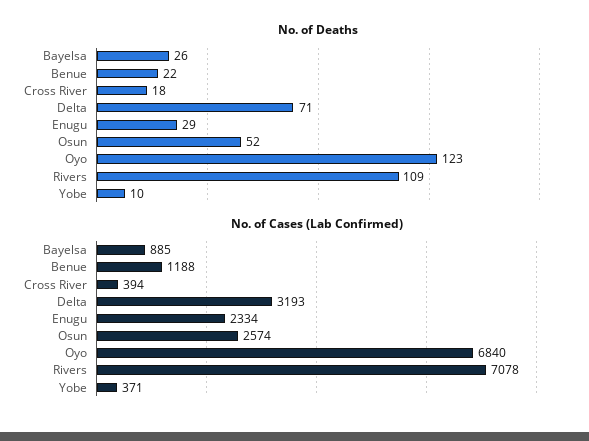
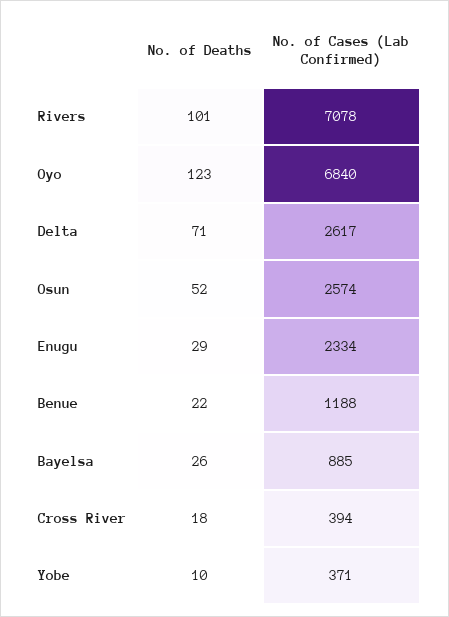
  {
    "No. of Deaths": {
      "Bayelsa": 26,
      "Benue": 22,
      "Cross River": 18,
      "Delta": 71,
      "Enugu": 29,
      "Osun": 52,
      "Oyo": 123,
-     "Rivers": 109,
+     "Rivers": 101,
      "Yobe": 10
    },
    "No. of Cases (Lab Confirmed)": {
      "Bayelsa": 885,
      "Benue": 1188,
      "Cross River": 394,
-     "Delta": 3193,
+     "Delta": 2617,
      "Enugu": 2334,
      "Osun": 2574,
      "Oyo": 6840,
      "Rivers": 7078,
      "Yobe": 371
    }
  }

